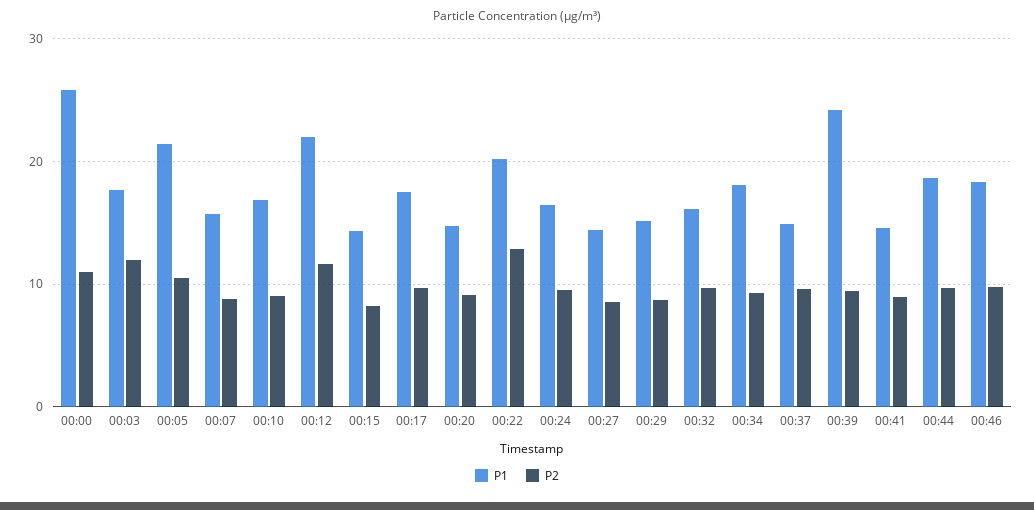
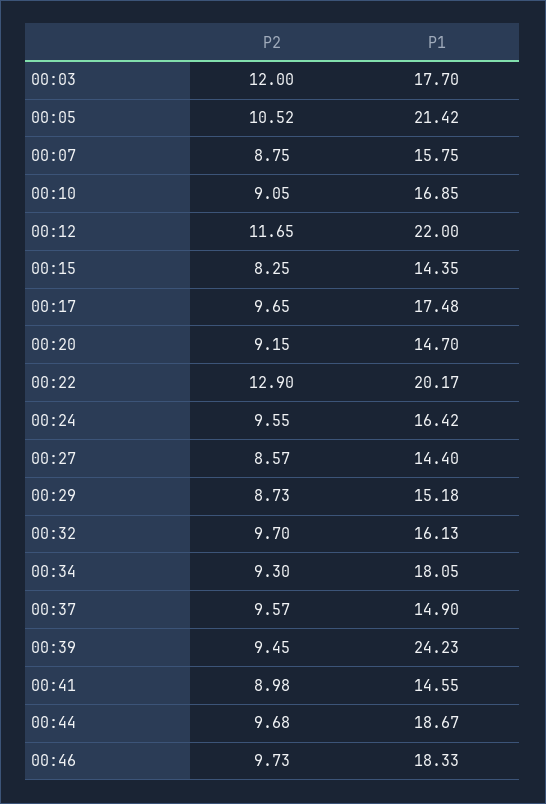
  {
    "P1": {
-     "00:00": 26,
      "00:03": 17.7,
      "00:05": 21.42,
      "00:07": 15.75,
      "00:10": 16.85,
      "00:12": 22,
      "00:15": 14.35,
      "00:17": 17.48,
      "00:20": 14.7,
      "00:22": 20.17,
      "00:24": 16.42,
      "00:27": 14.4,
      "00:29": 15.18,
      "00:32": 16.13,
      "00:34": 18.05,
      "00:37": 14.9,
      "00:39": 24.23,
      "00:41": 14.55,
      "00:44": 18.67,
      "00:46": 18.33
    },
    "P2": {
-     "00:00": 11,
      "00:03": 12,
      "00:05": 10.52,
      "00:07": 8.75,
      "00:10": 9.05,
      "00:12": 11.65,
      "00:15": 8.25,
      "00:17": 9.65,
      "00:20": 9.15,
      "00:22": 12.9,
      "00:24": 9.55,
      "00:27": 8.57,
      "00:29": 8.73,
      "00:32": 9.7,
      "00:34": 9.3,
      "00:37": 9.57,
      "00:39": 9.45,
      "00:41": 8.98,
      "00:44": 9.68,
      "00:46": 9.73
    }
  }

